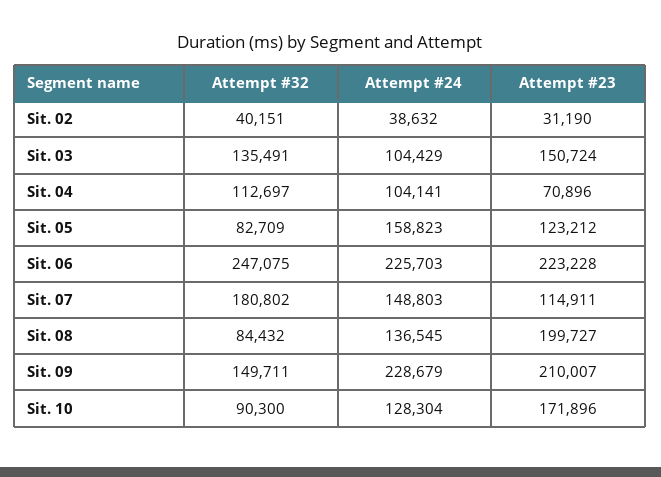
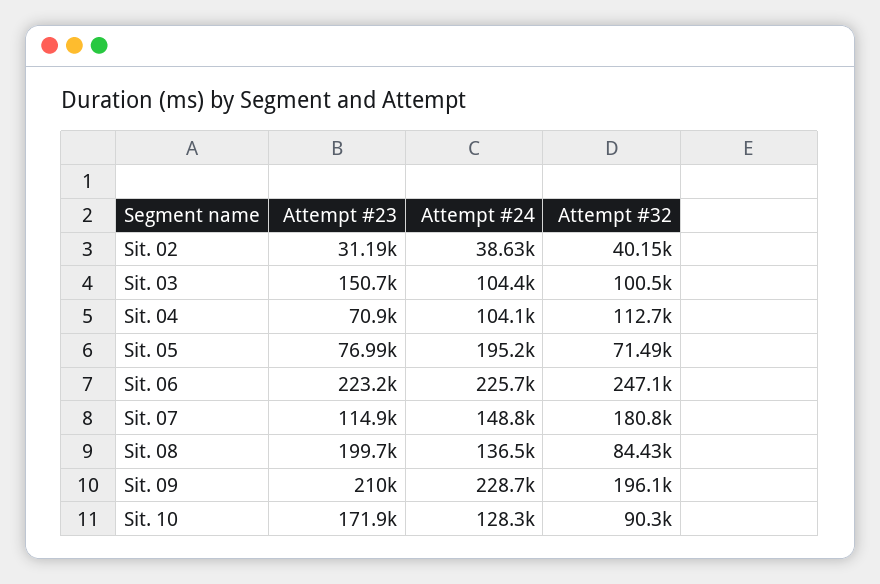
  {
    "Attempt #32": {
      "Sit. 02": 40151,
-     "Sit. 03": 135491,
+     "Sit. 03": 100500,
      "Sit. 04": 112697,
-     "Sit. 05": 82709,
+     "Sit. 05": 71490,
      "Sit. 06": 247075,
      "Sit. 07": 180802,
      "Sit. 08": 84432,
-     "Sit. 09": 149711,
+     "Sit. 09": 196100,
      "Sit. 10": 90300
    },
    "Attempt #24": {
      "Sit. 02": 38632,
      "Sit. 03": 104429,
      "Sit. 04": 104141,
-     "Sit. 05": 158823,
+     "Sit. 05": 195200,
      "Sit. 06": 225703,
      "Sit. 07": 148803,
      "Sit. 08": 136545,
      "Sit. 09": 228679,
      "Sit. 10": 128304
    },
    "Attempt #23": {
      "Sit. 02": 31190,
      "Sit. 03": 150724,
      "Sit. 04": 70896,
-     "Sit. 05": 123212,
+     "Sit. 05": 76990,
      "Sit. 06": 223228,
      "Sit. 07": 114911,
      "Sit. 08": 199727,
      "Sit. 09": 210007,
      "Sit. 10": 171896
    }
  }

